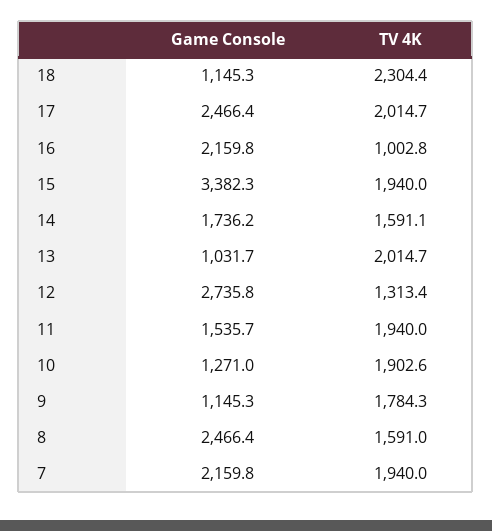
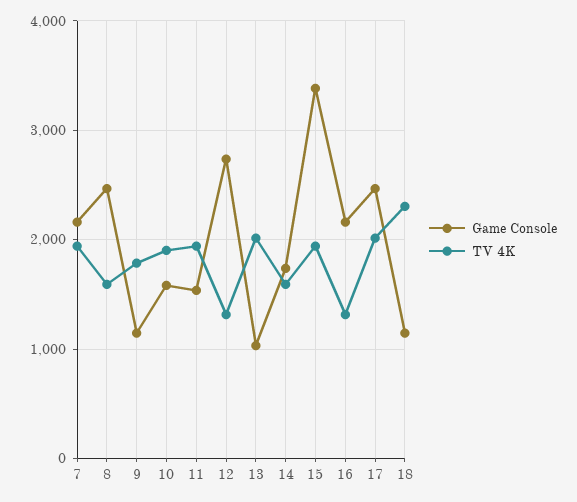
  {
    "Game Console": {
      "18": 1145.3,
      "17": 2466.4,
      "16": 2159.8,
      "15": 3382.3,
      "14": 1736.2,
      "13": 1031.7,
      "12": 2735.8,
      "11": 1535.7,
-     "10": 1271,
+     "10": 1600,
      "9": 1145.3,
      "8": 2466.4,
      "7": 2159.8
    },
    "TV 4K": {
      "18": 2304.4,
      "17": 2014.7,
-     "16": 1002.8,
+     "16": 1300,
      "15": 1940,
      "14": 1591.1,
      "13": 2014.7,
      "12": 1313.4,
      "11": 1940,
      "10": 1902.6,
      "9": 1784.3,
      "8": 1591,
      "7": 1940
    }
  }

